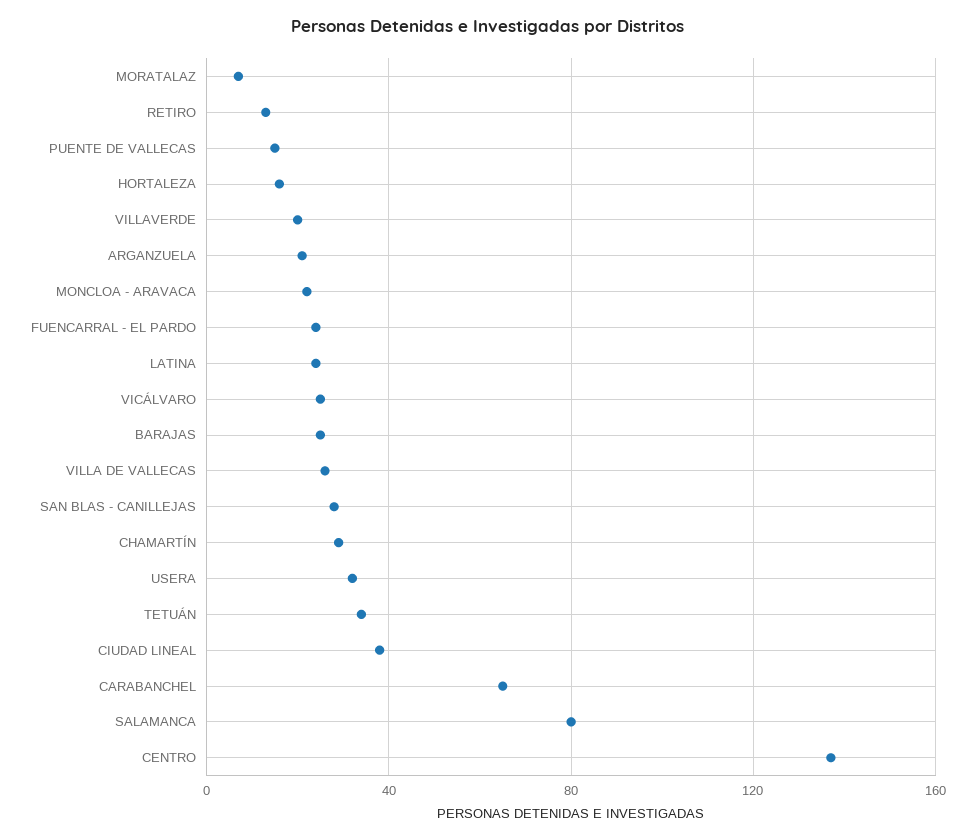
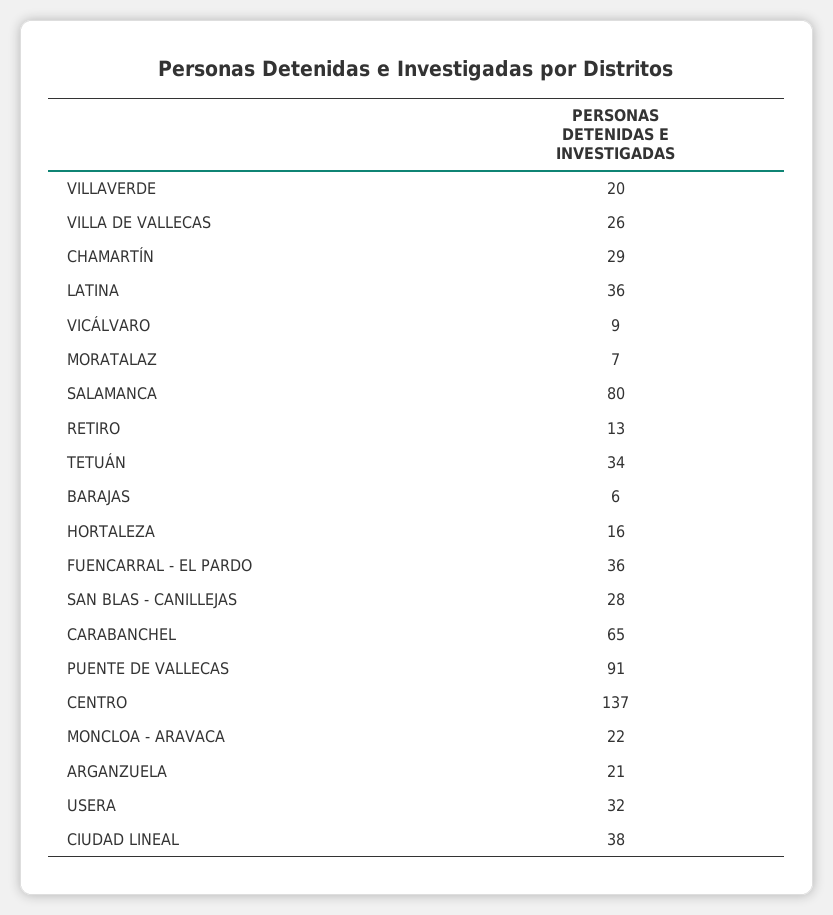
  {
    "MORATALAZ": 7,
    "RETIRO": 13,
-   "PUENTE DE VALLECAS": 15,
+   "PUENTE DE VALLECAS": 91,
    "HORTALEZA": 16,
    "VILLAVERDE": 20,
    "ARGANZUELA": 21,
    "MONCLOA - ARAVACA": 22,
-   "FUENCARRAL - EL PARDO": 25,
+   "FUENCARRAL - EL PARDO": 36,
-   "LATINA": 25,
+   "LATINA": 36,
-   "VICÁLVARO": 25,
+   "VICÁLVARO": 9,
-   "BARAJAS": 25,
+   "BARAJAS": 6,
    "VILLA DE VALLECAS": 26,
    "SAN BLAS - CANILLEJAS": 28,
    "CHAMARTÍN": 29,
    "USERA": 32,
    "TETUÁN": 34,
    "CIUDAD LINEAL": 38,
    "CARABANCHEL": 65,
    "SALAMANCA": 80,
    "CENTRO": 137
  }

